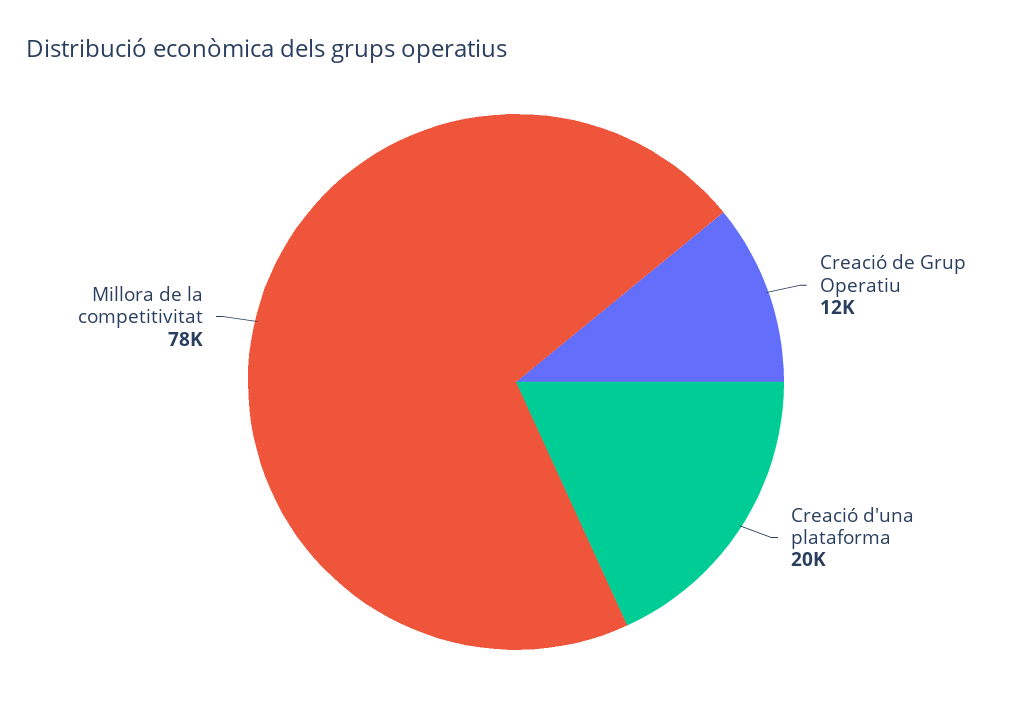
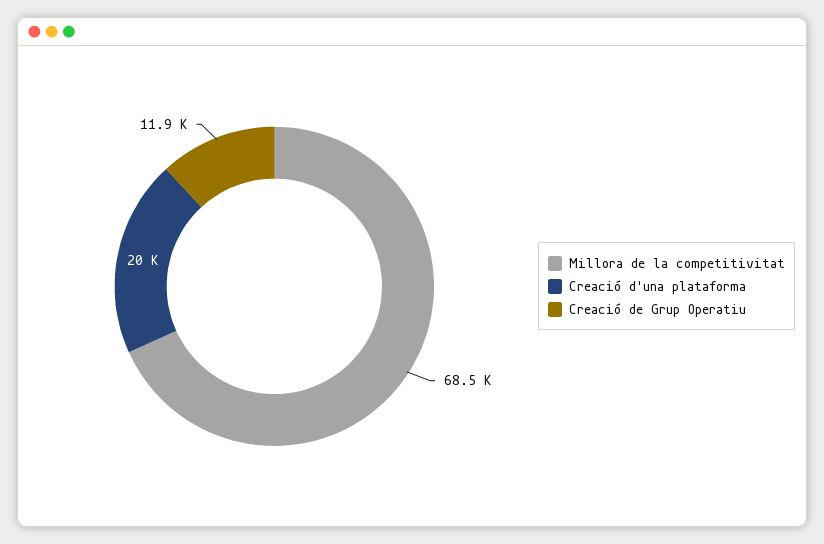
  {
    "Creació de Grup Operatiu": 11900,
    "Creació d'una plataforma": 20000,
-   "Millora de la competitivitat": 78000
+   "Millora de la competitivitat": 68500
  }

